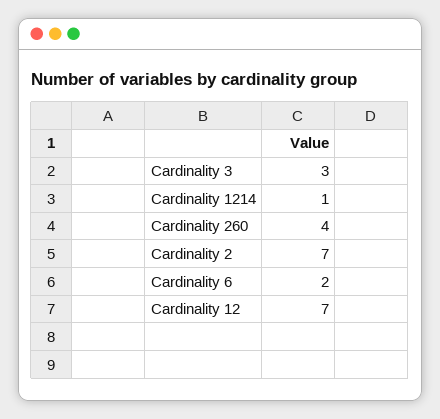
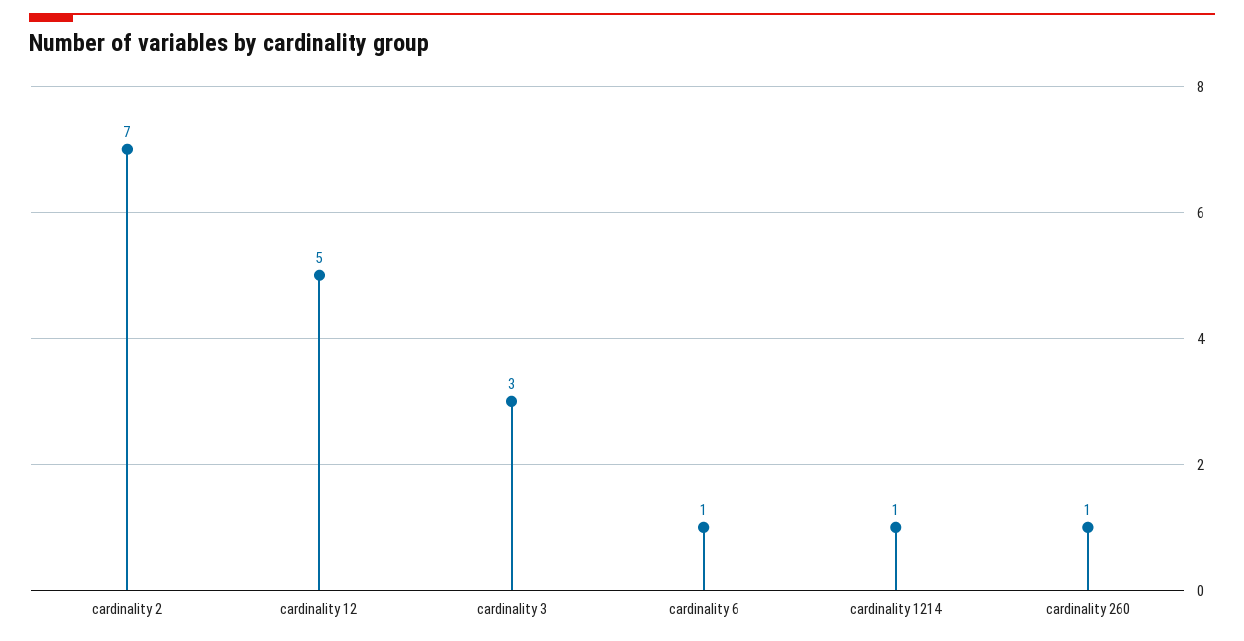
  {
    "Cardinality 3": 3,
    "Cardinality 1214": 1,
-   "Cardinality 260": 4,
+   "Cardinality 260": 1,
    "Cardinality 2": 7,
-   "Cardinality 6": 2,
+   "Cardinality 6": 1,
-   "Cardinality 12": 7
+   "Cardinality 12": 5
  }

